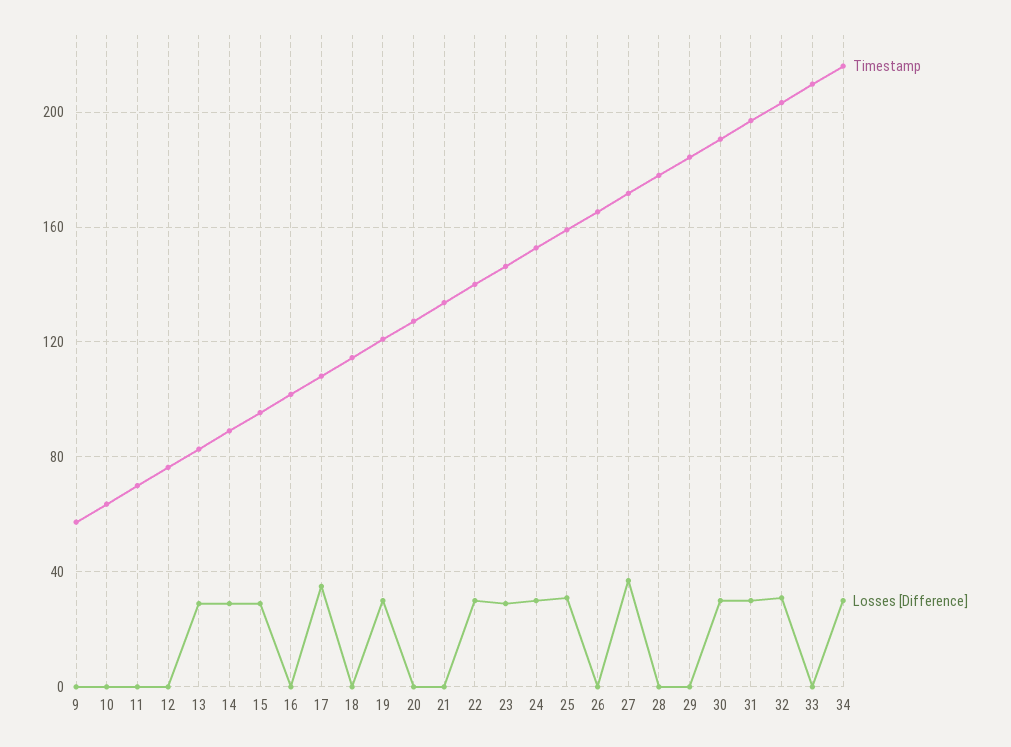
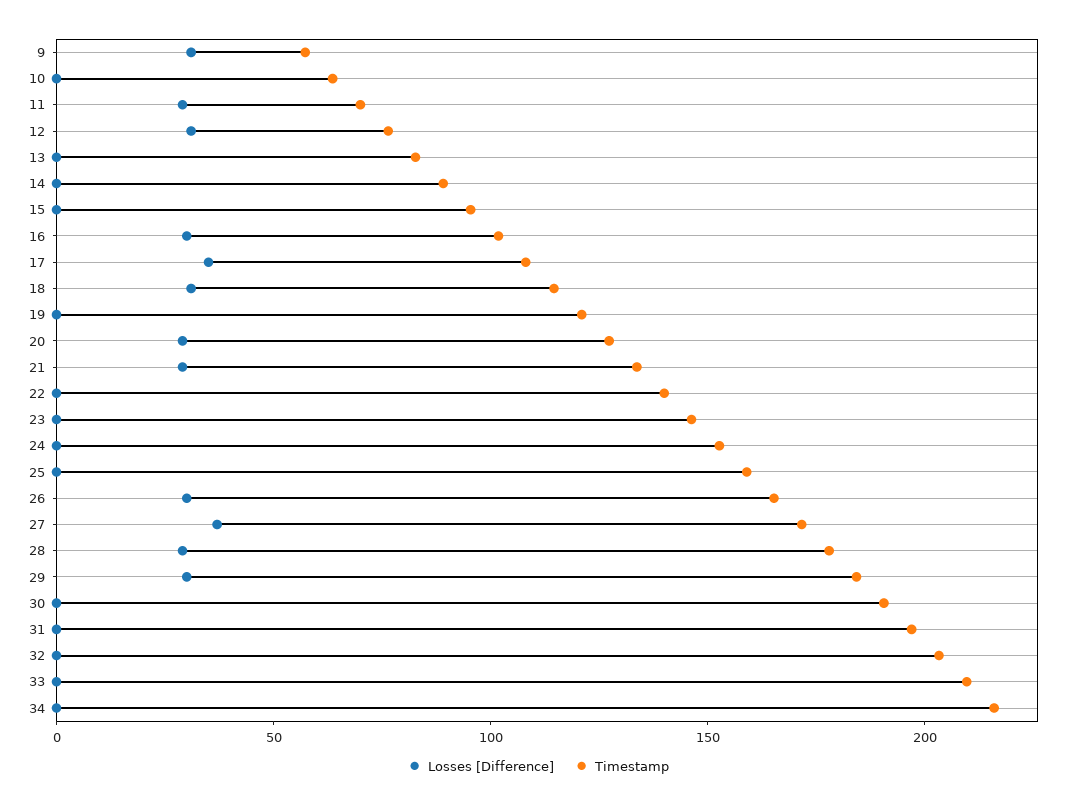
  {
    "Timestamp": {
      "9": 55,
      "10": 65,
      "11": 70,
      "12": 75,
      "13": 85,
      "14": 90,
      "15": 95,
      "16": 100,
      "17": 110,
      "18": 115,
      "19": 120,
      "20": 125,
      "21": 135,
      "22": 140,
      "23": 145,
      "24": 155,
      "25": 160,
      "26": 165,
      "27": 170,
      "28": 180,
      "29": 185,
      "30": 190,
      "31": 195,
      "32": 205,
      "33": 210,
      "34": 215
    },
    "Losses [Difference]": {
-     "9": 0,
+     "9": 30,
      "10": 0,
-     "11": 0,
+     "11": 30,
-     "12": 0,
+     "12": 30,
-     "13": 30,
+     "13": 0,
-     "14": 30,
+     "14": 0,
-     "15": 30,
+     "15": 0,
-     "16": 0,
+     "16": 30,
      "17": 35,
-     "18": 0,
+     "18": 30,
-     "19": 30,
+     "19": 0,
-     "20": 0,
+     "20": 30,
-     "21": 0,
+     "21": 30,
-     "22": 30,
+     "22": 0,
-     "23": 30,
+     "23": 0,
-     "24": 30,
+     "24": 0,
-     "25": 30,
+     "25": 0,
-     "26": 0,
+     "26": 30,
      "27": 35,
-     "28": 0,
+     "28": 30,
-     "29": 0,
+     "29": 30,
-     "30": 30,
+     "30": 0,
-     "31": 30,
+     "31": 0,
-     "32": 30,
+     "32": 0,
      "33": 0,
-     "34": 30
+     "34": 0
    }
  }

